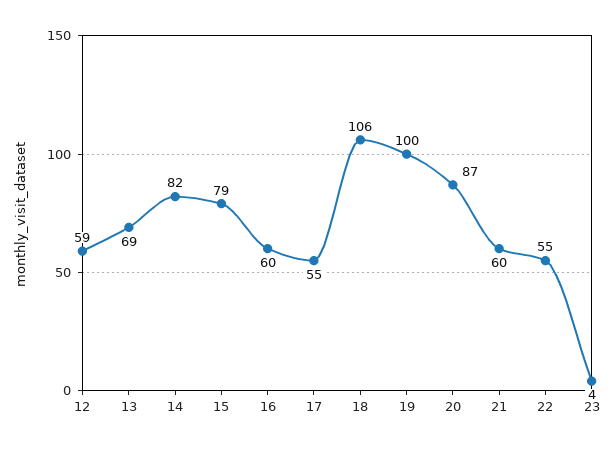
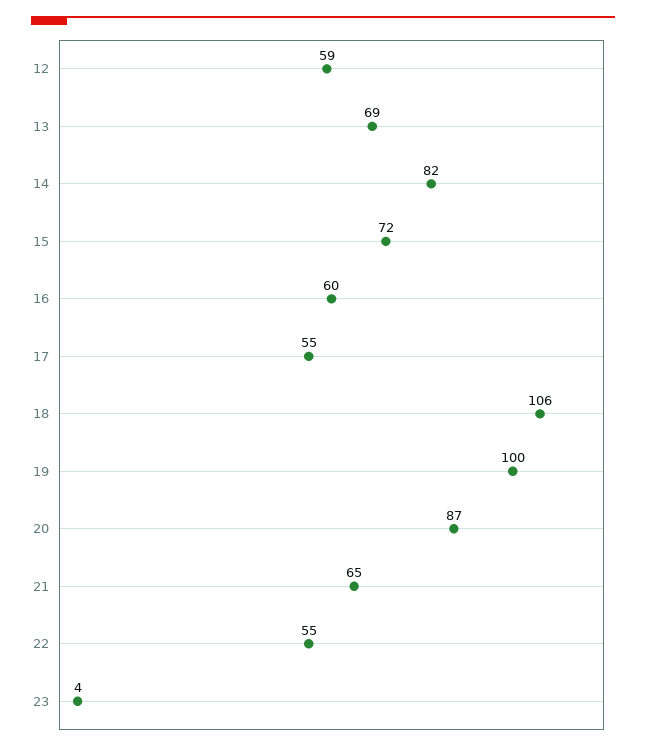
  {
    "12": 59,
    "13": 69,
    "14": 82,
-   "15": 79,
+   "15": 72,
    "16": 60,
    "17": 55,
    "18": 106,
    "19": 100,
    "20": 87,
-   "21": 60,
+   "21": 65,
    "22": 55,
    "23": 4
  }

